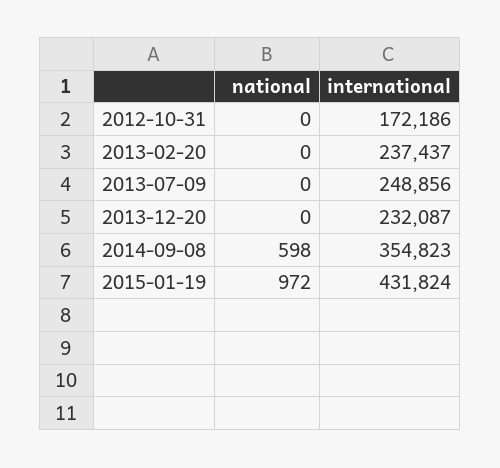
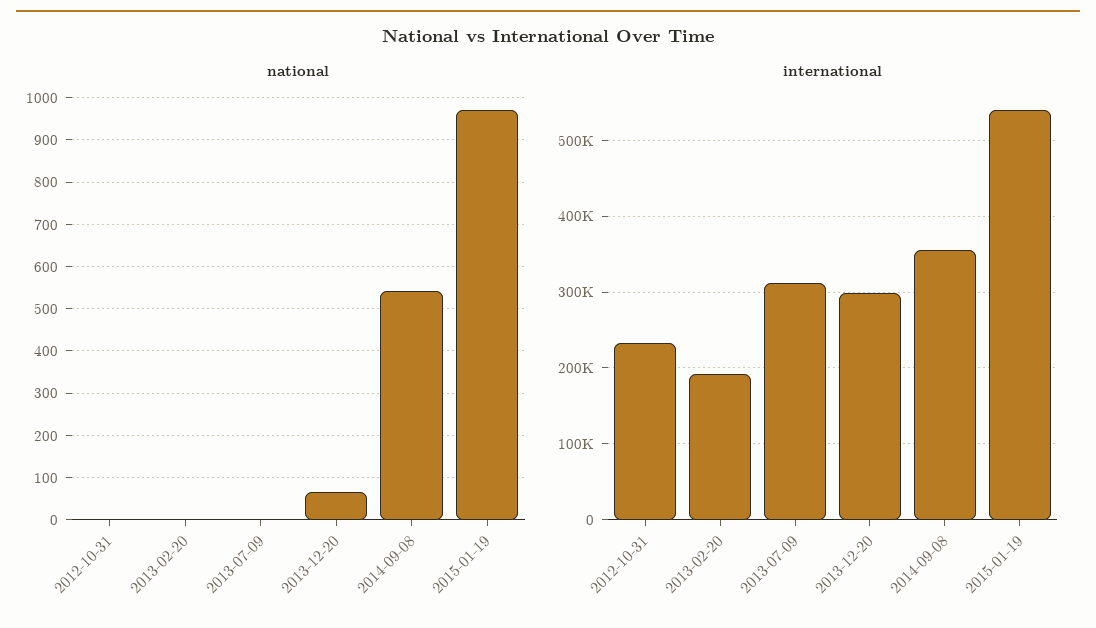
  {
    "national": {
      "2012-10-31": 0,
      "2013-02-20": 0,
      "2013-07-09": 0,
-     "2013-12-20": 0,
+     "2013-12-20": 60,
-     "2014-09-08": 598,
+     "2014-09-08": 540,
      "2015-01-19": 972
    },
    "international": {
-     "2012-10-31": 172186,
+     "2012-10-31": 230000,
-     "2013-02-20": 237437,
+     "2013-02-20": 190000,
-     "2013-07-09": 248856,
+     "2013-07-09": 310000,
-     "2013-12-20": 232087,
+     "2013-12-20": 300000,
      "2014-09-08": 354823,
-     "2015-01-19": 431824
+     "2015-01-19": 540000
    }
  }

